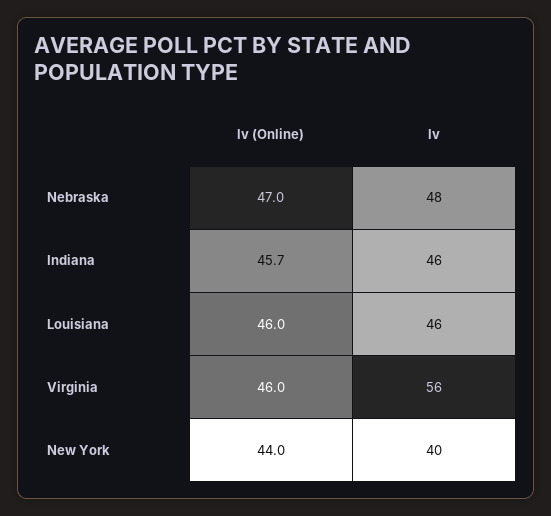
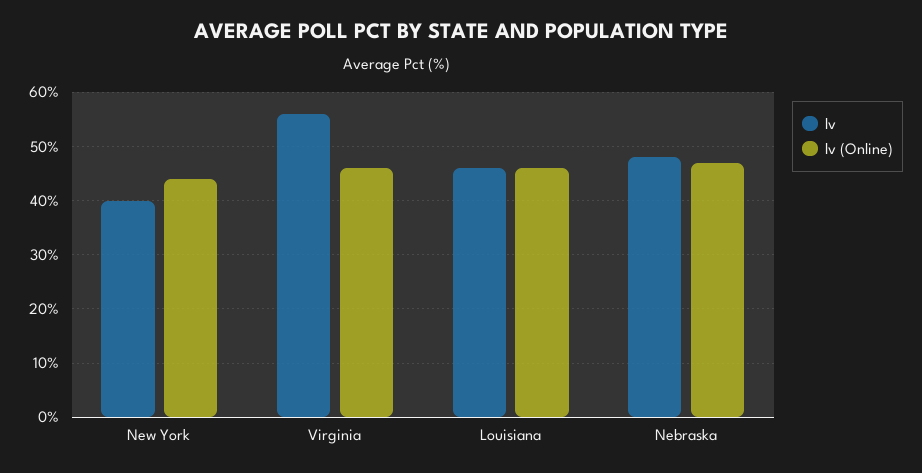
  {
    "lv (Online)": {
      "Nebraska": 47,
-     "Indiana": 45.7,
      "Louisiana": 46,
      "Virginia": 46,
      "New York": 44
    },
    "lv": {
      "Nebraska": 48,
-     "Indiana": 46,
      "Louisiana": 46,
      "Virginia": 56,
      "New York": 40
    }
  }

